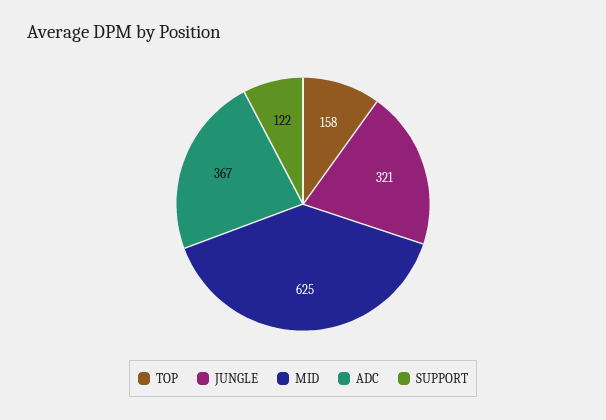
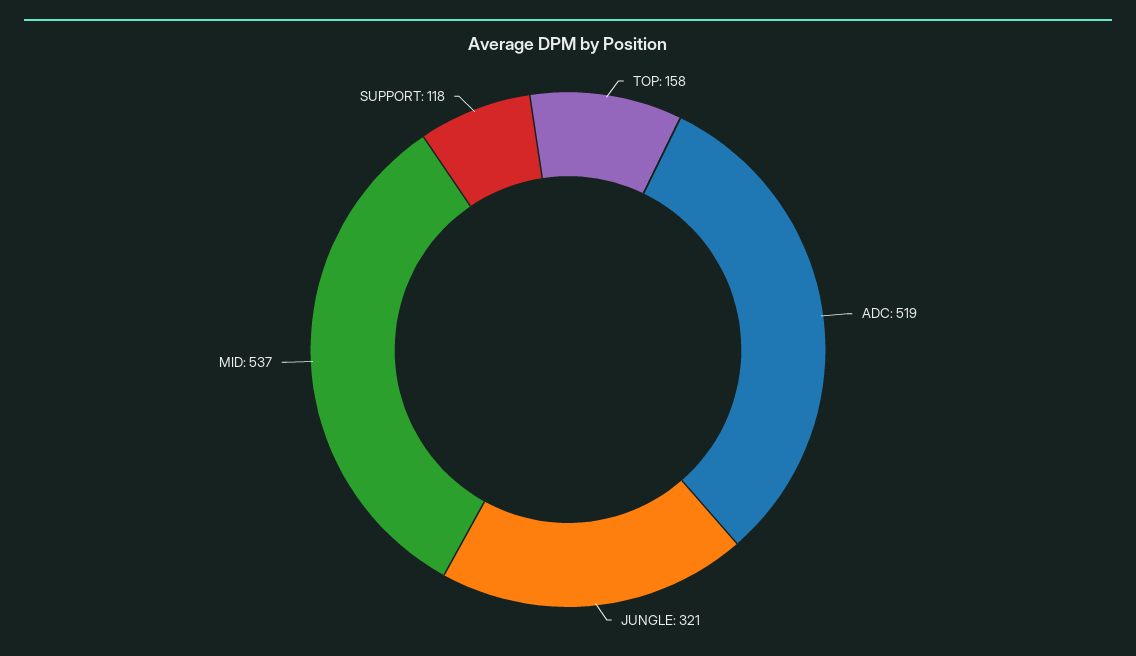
  {
    "TOP": 158,
    "JUNGLE": 321,
-   "MID": 625,
+   "MID": 537,
-   "ADC": 367,
+   "ADC": 519,
-   "SUPPORT": 122
+   "SUPPORT": 118
  }

